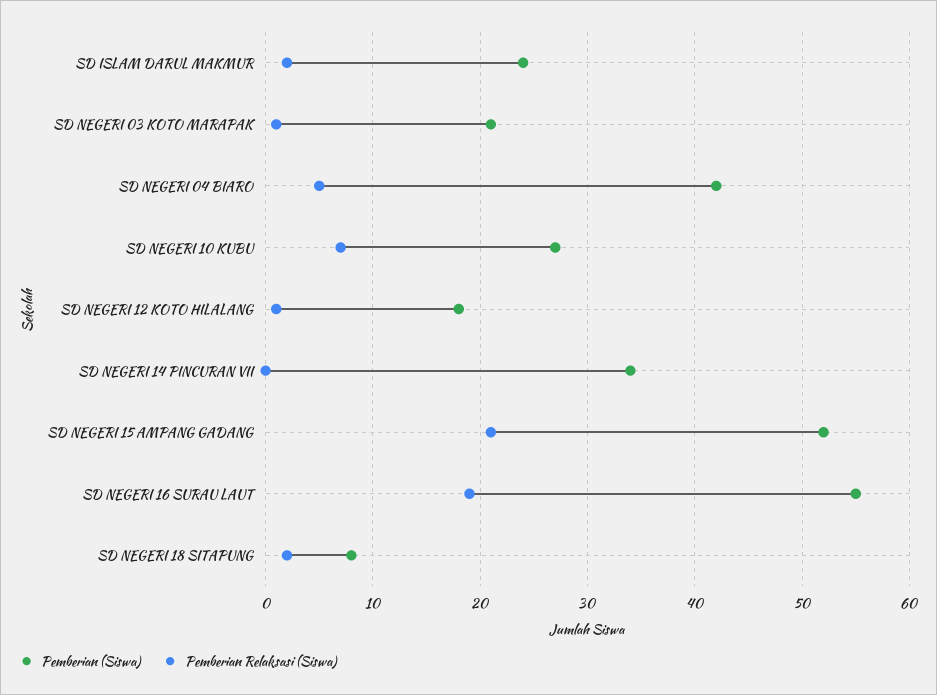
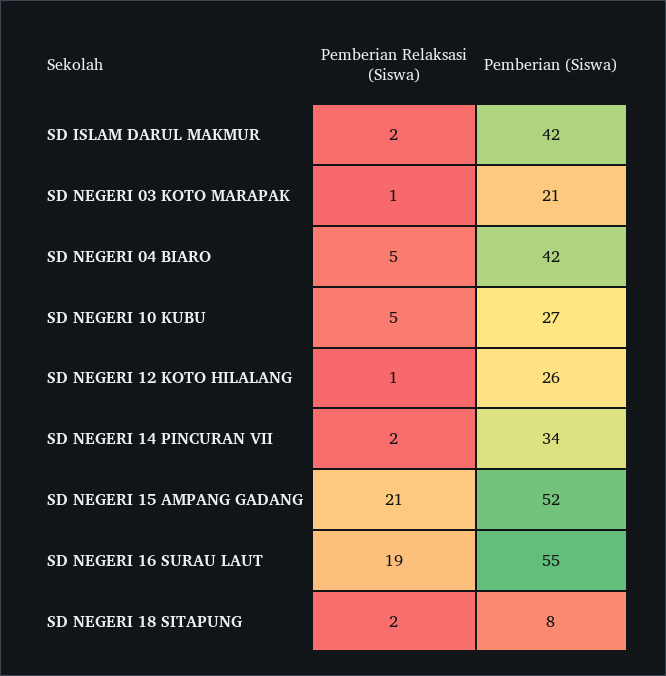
  {
    "Pemberian (Siswa)": {
-     "SD ISLAM DARUL MAKMUR": 24,
+     "SD ISLAM DARUL MAKMUR": 42,
      "SD NEGERI 03 KOTO MARAPAK": 21,
      "SD NEGERI 04 BIARO": 42,
      "SD NEGERI 10 KUBU": 27,
-     "SD NEGERI 12 KOTO HILALANG": 18,
+     "SD NEGERI 12 KOTO HILALANG": 26,
      "SD NEGERI 14 PINCURAN VII": 34,
      "SD NEGERI 15 AMPANG GADANG": 52,
      "SD NEGERI 16 SURAU LAUT": 55,
      "SD NEGERI 18 SITAPUNG": 8
    },
    "Pemberian Relaksasi (Siswa)": {
      "SD ISLAM DARUL MAKMUR": 2,
      "SD NEGERI 03 KOTO MARAPAK": 1,
      "SD NEGERI 04 BIARO": 5,
-     "SD NEGERI 10 KUBU": 7,
+     "SD NEGERI 10 KUBU": 5,
      "SD NEGERI 12 KOTO HILALANG": 1,
-     "SD NEGERI 14 PINCURAN VII": 0,
+     "SD NEGERI 14 PINCURAN VII": 2,
      "SD NEGERI 15 AMPANG GADANG": 21,
      "SD NEGERI 16 SURAU LAUT": 19,
      "SD NEGERI 18 SITAPUNG": 2
    }
  }

